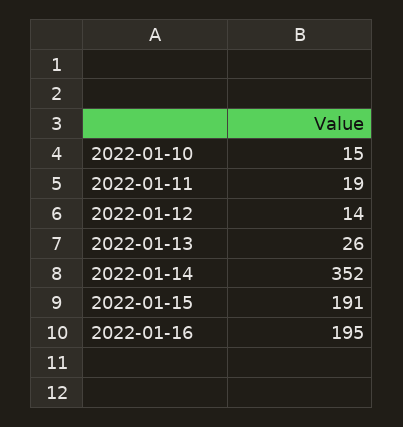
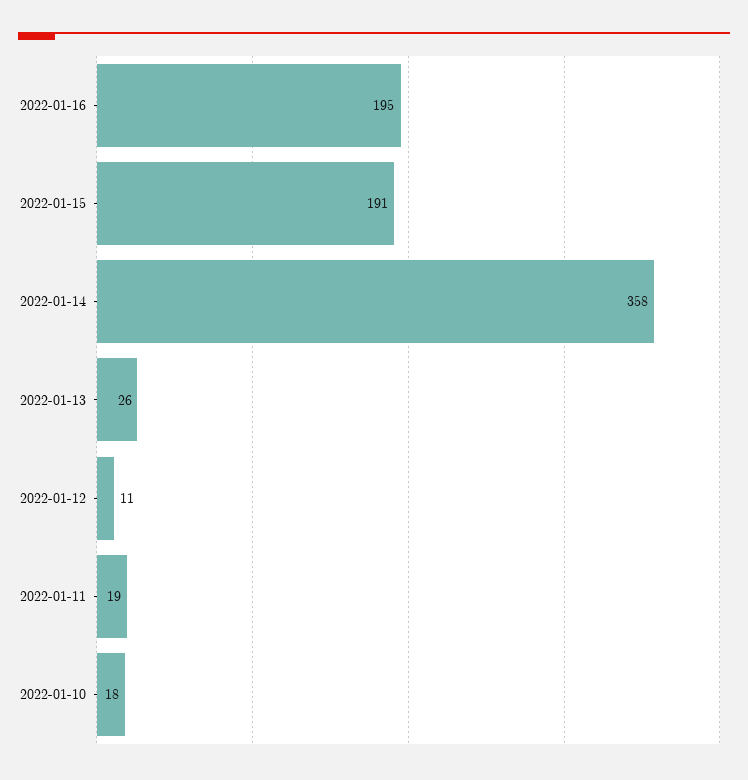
  {
-   "2022-01-10": 15,
+   "2022-01-10": 18,
    "2022-01-11": 19,
-   "2022-01-12": 14,
+   "2022-01-12": 11,
    "2022-01-13": 26,
-   "2022-01-14": 352,
+   "2022-01-14": 358,
    "2022-01-15": 191,
    "2022-01-16": 195
  }

